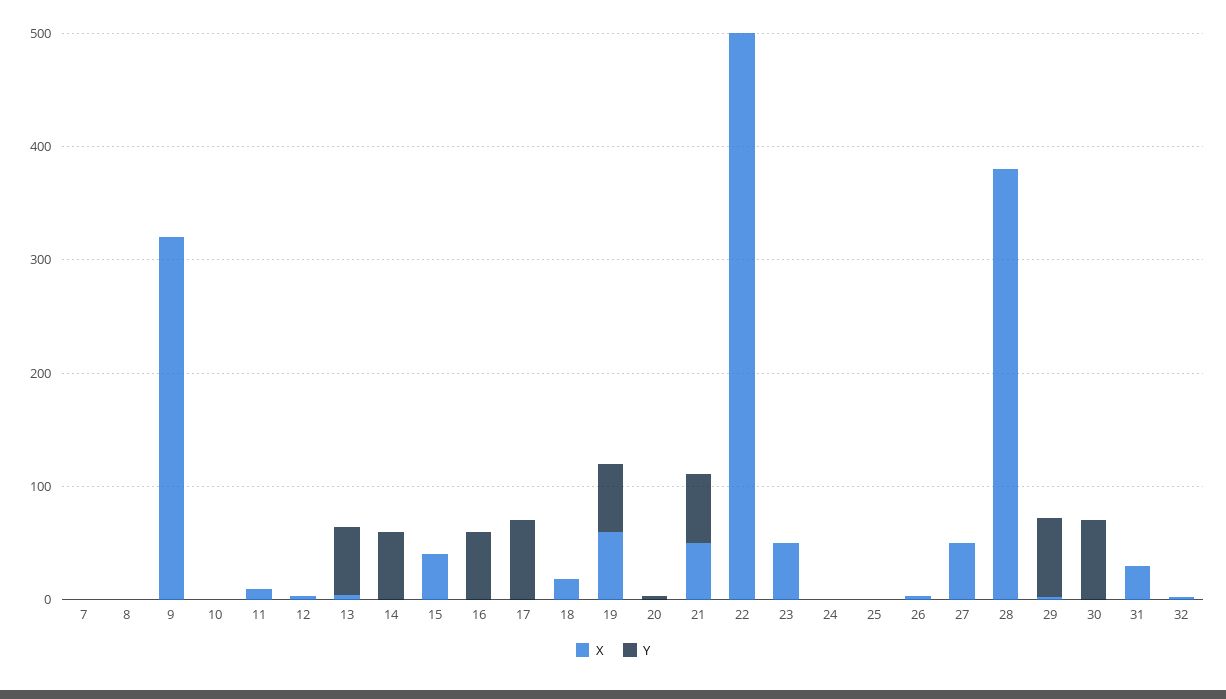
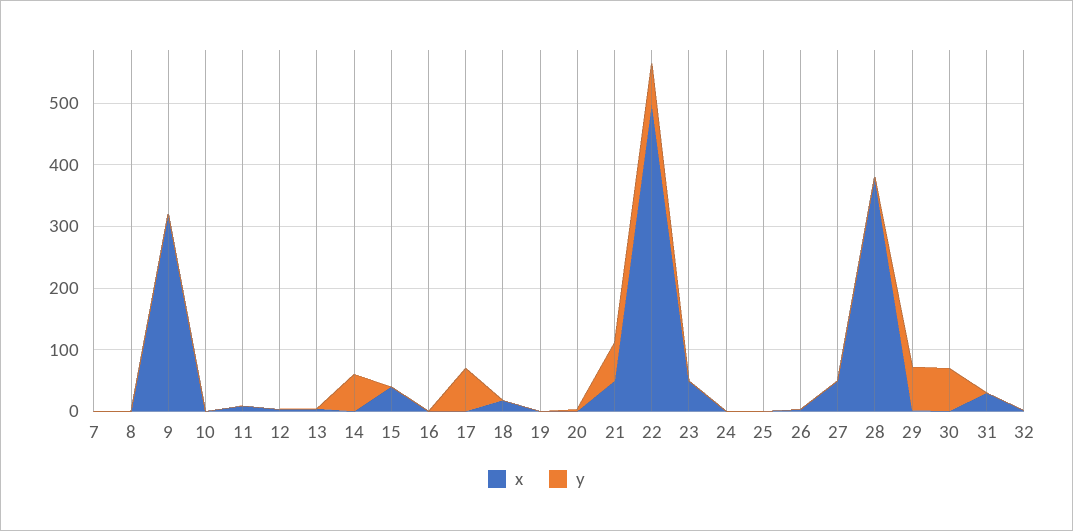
  {
    "X": {
      "7": 0,
      "8": 0,
      "9": 320,
      "10": 0,
      "11": 0,
      "12": 0,
      "13": 0,
      "14": 0,
      "15": 40,
      "16": 0,
      "17": 0,
      "18": 20,
-     "19": 60,
+     "19": 0,
      "20": 0,
      "21": 60,
      "22": 500,
      "23": 60,
      "24": 0,
      "25": 0,
      "26": 0,
      "27": 60,
      "28": 380,
      "29": 0,
      "30": 0,
      "31": 40,
      "32": 0
    },
    "Y": {
      "7": 0,
      "8": 0,
      "9": 0,
      "10": 0,
      "11": 0,
      "12": 0,
-     "13": 60,
+     "13": 0,
      "14": 60,
      "15": 0,
-     "16": 60,
+     "16": 0,
      "17": 80,
      "18": 0,
-     "19": 60,
+     "19": 0,
      "20": 0,
      "21": 60,
-     "22": 0,
+     "22": 60,
      "23": 0,
      "24": 0,
      "25": 0,
      "26": 0,
      "27": 0,
      "28": 0,
      "29": 80,
      "30": 80,
      "31": 0,
      "32": 0
    }
  }

